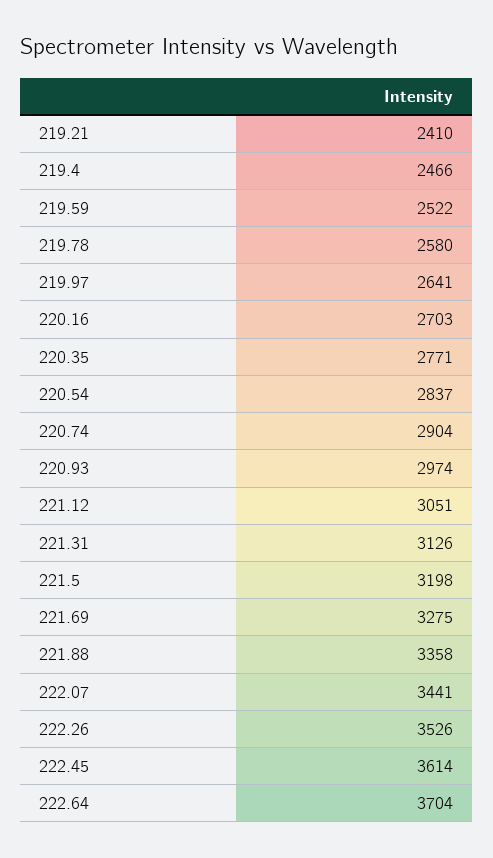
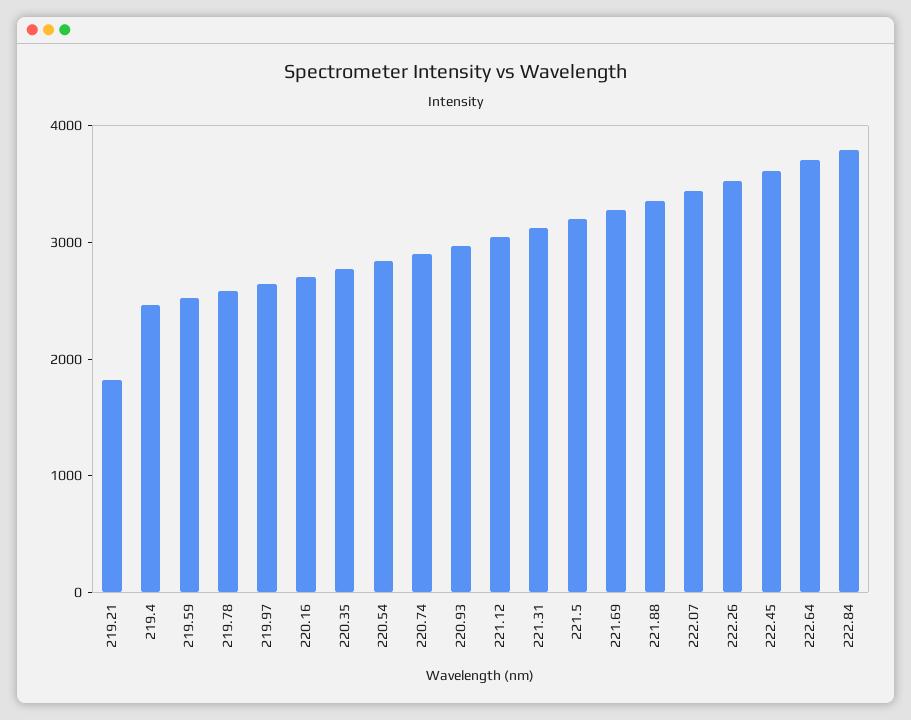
  {
-   "219.21": 2410,
+   "219.21": 1800,
    "219.4": 2466,
    "219.59": 2522,
    "219.78": 2580,
    "219.97": 2641,
    "220.16": 2703,
    "220.35": 2771,
    "220.54": 2837,
    "220.74": 2904,
    "220.93": 2974,
    "221.12": 3051,
    "221.31": 3126,
    "221.5": 3198,
    "221.69": 3275,
    "221.88": 3358,
    "222.07": 3441,
    "222.26": 3526,
    "222.45": 3614,
-   "222.64": 3704
+   "222.64": 3704,
+   "222.84": 3800
  }

